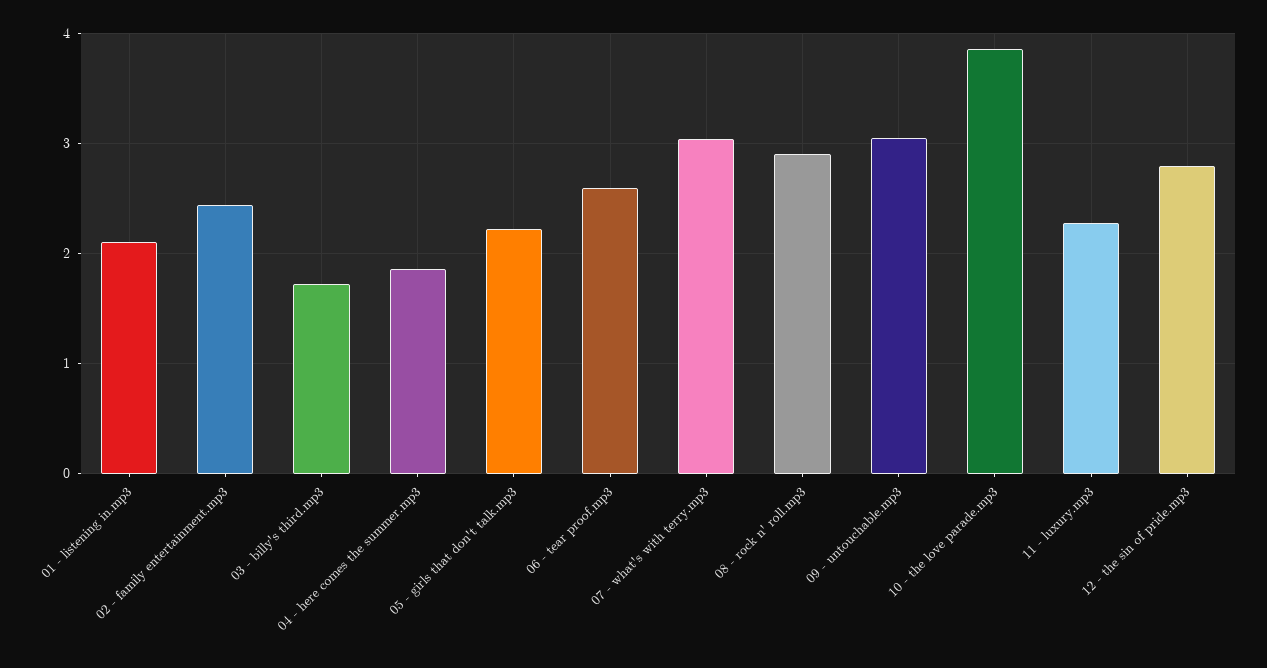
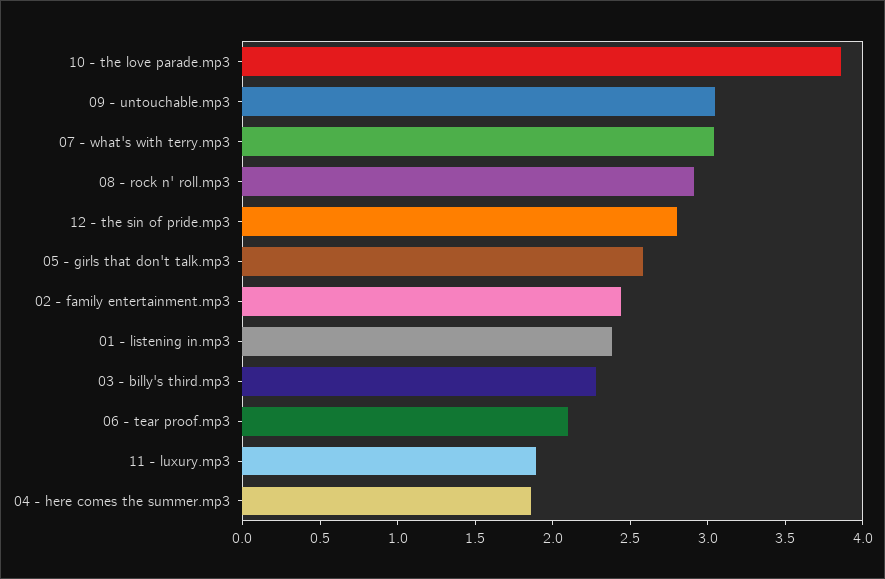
  {
-   "01 - listening in.mp3": 2.1,
+   "01 - listening in.mp3": 2.4,
    "02 - family entertainment.mp3": 2.4,
-   "03 - billy's third.mp3": 1.7,
+   "03 - billy's third.mp3": 2.3,
    "04 - here comes the summer.mp3": 1.9,
-   "05 - girls that don't talk.mp3": 2.2,
+   "05 - girls that don't talk.mp3": 2.6,
-   "06 - tear proof.mp3": 2.6,
+   "06 - tear proof.mp3": 2.1,
    "07 - what's with terry.mp3": 3,
    "08 - rock n' roll.mp3": 2.9,
    "09 - untouchable.mp3": 3.1,
    "10 - the love parade.mp3": 3.9,
-   "11 - luxury.mp3": 2.3,
+   "11 - luxury.mp3": 1.9,
    "12 - the sin of pride.mp3": 2.8
  }

